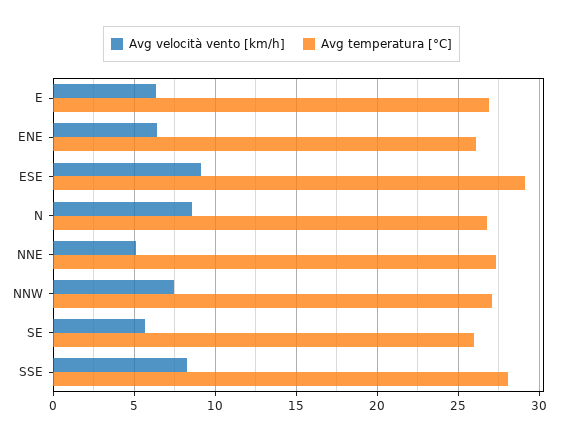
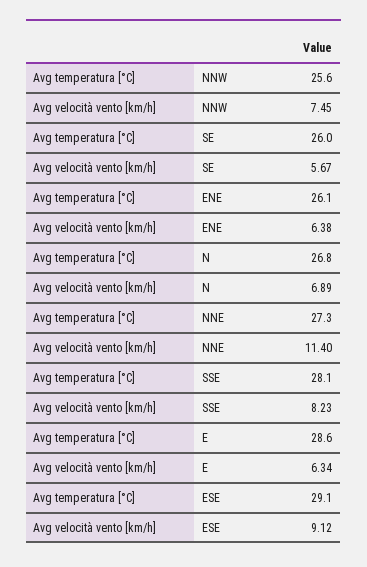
  {
    "Avg velocità vento [km/h]": {
      "E": 6.34,
      "ENE": 6.38,
      "ESE": 9.12,
-     "N": 8.5,
+     "N": 6.89,
-     "NNE": 5,
+     "NNE": 11.4,
      "NNW": 7.45,
      "SE": 5.67,
      "SSE": 8.23
    },
    "Avg temperatura [°C]": {
-     "E": 27,
+     "E": 28.6,
      "ENE": 26.1,
      "ESE": 29.1,
      "N": 26.8,
      "NNE": 27.3,
-     "NNW": 27,
+     "NNW": 25.6,
      "SE": 26,
      "SSE": 28.1
    }
  }

